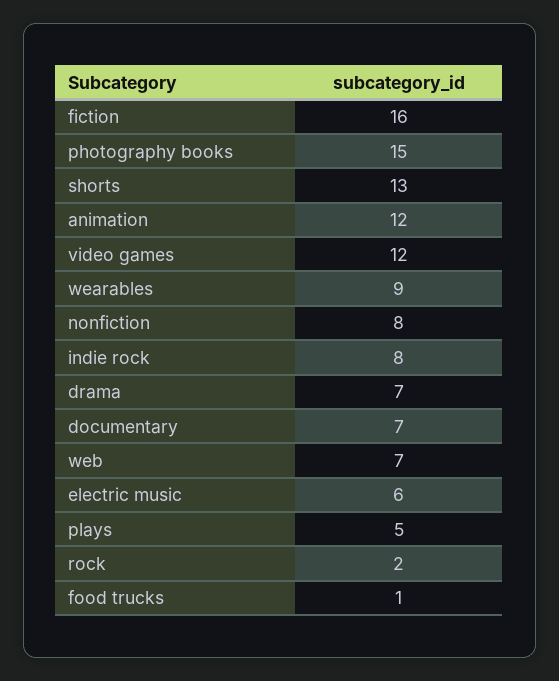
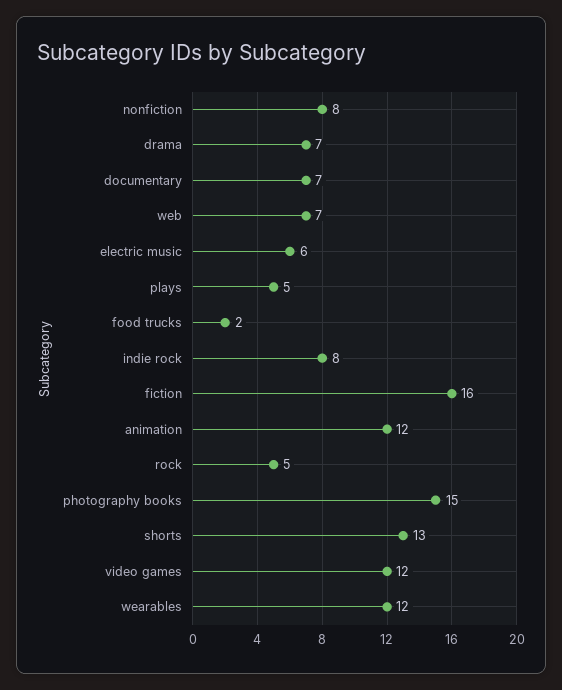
  {
    "fiction": 16,
    "photography books": 15,
    "shorts": 13,
    "animation": 12,
    "video games": 12,
-   "wearables": 9,
+   "wearables": 12,
    "nonfiction": 8,
    "indie rock": 8,
    "drama": 7,
    "documentary": 7,
    "web": 7,
    "electric music": 6,
    "plays": 5,
-   "rock": 2,
+   "rock": 5,
-   "food trucks": 1
+   "food trucks": 2
  }

